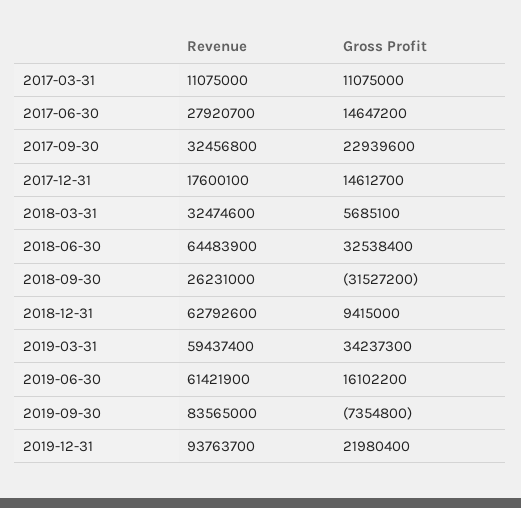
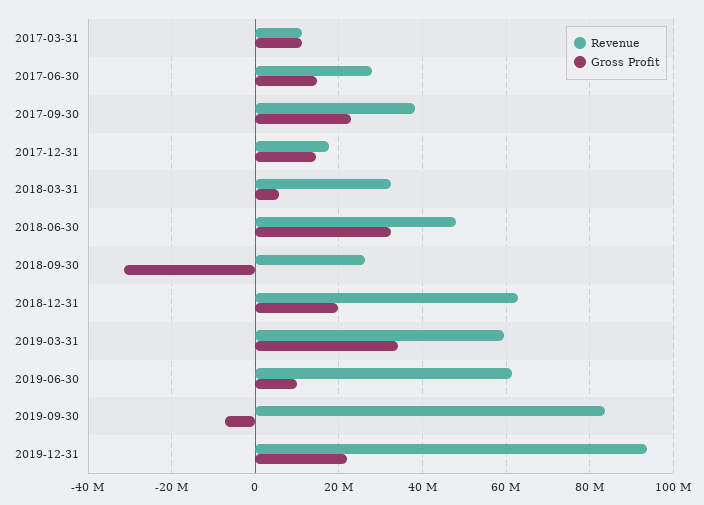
  {
    "Revenue": {
      "2017-03-31": 11075000,
      "2017-06-30": 27920700,
-     "2017-09-30": 32456800,
+     "2017-09-30": 38000000,
      "2017-12-31": 17600100,
      "2018-03-31": 32474600,
-     "2018-06-30": 64483900,
+     "2018-06-30": 48000000,
      "2018-09-30": 26231000,
      "2018-12-31": 62792600,
      "2019-03-31": 59437400,
      "2019-06-30": 61421900,
      "2019-09-30": 83565000,
      "2019-12-31": 93763700
    },
    "Gross Profit": {
      "2017-03-31": 11075000,
      "2017-06-30": 14647200,
      "2017-09-30": 22939600,
      "2017-12-31": 14612700,
      "2018-03-31": 5685100,
      "2018-06-30": 32538400,
      "2018-09-30": -31527200,
-     "2018-12-31": 9415000,
+     "2018-12-31": 20000000,
      "2019-03-31": 34237300,
-     "2019-06-30": 16102200,
+     "2019-06-30": 10000000,
      "2019-09-30": -7354800,
      "2019-12-31": 21980400
    }
  }

